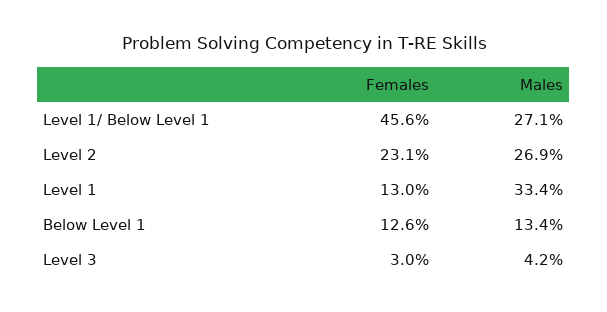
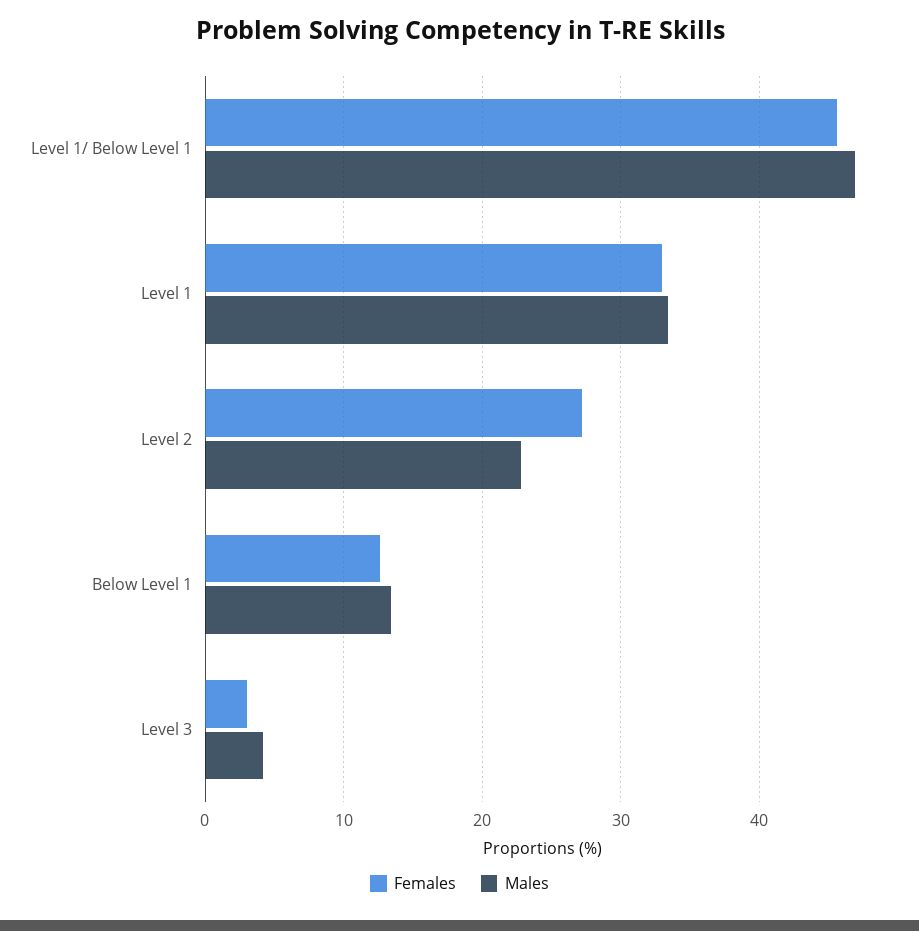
  {
    "Females": {
      "Level 1/ Below Level 1": 45.6,
-     "Level 2": 23.1,
+     "Level 2": 27,
-     "Level 1": 13,
+     "Level 1": 33,
      "Below Level 1": 12.6,
      "Level 3": 3
    },
    "Males": {
-     "Level 1/ Below Level 1": 27.1,
+     "Level 1/ Below Level 1": 47,
-     "Level 2": 26.9,
+     "Level 2": 23,
      "Level 1": 33.4,
      "Below Level 1": 13.4,
      "Level 3": 4.2
    }
  }

